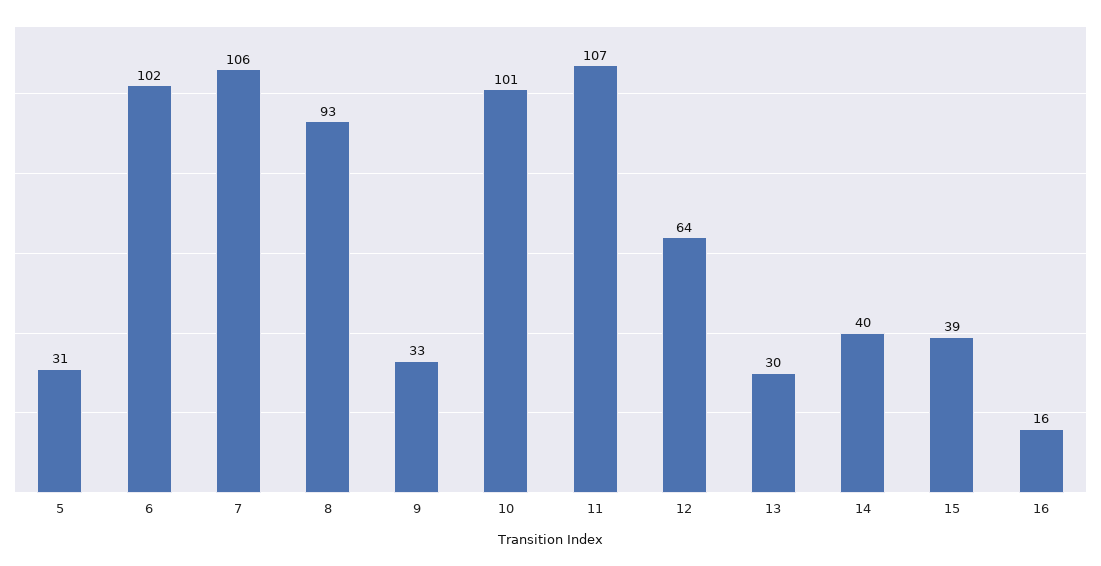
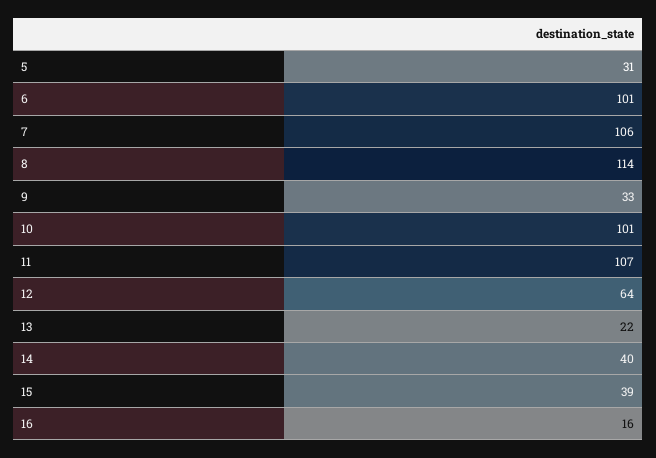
  {
    "5": 31,
-   "6": 102,
+   "6": 101,
    "7": 106,
-   "8": 93,
+   "8": 114,
    "9": 33,
    "10": 101,
    "11": 107,
    "12": 64,
-   "13": 30,
+   "13": 22,
    "14": 40,
    "15": 39,
    "16": 16
  }

